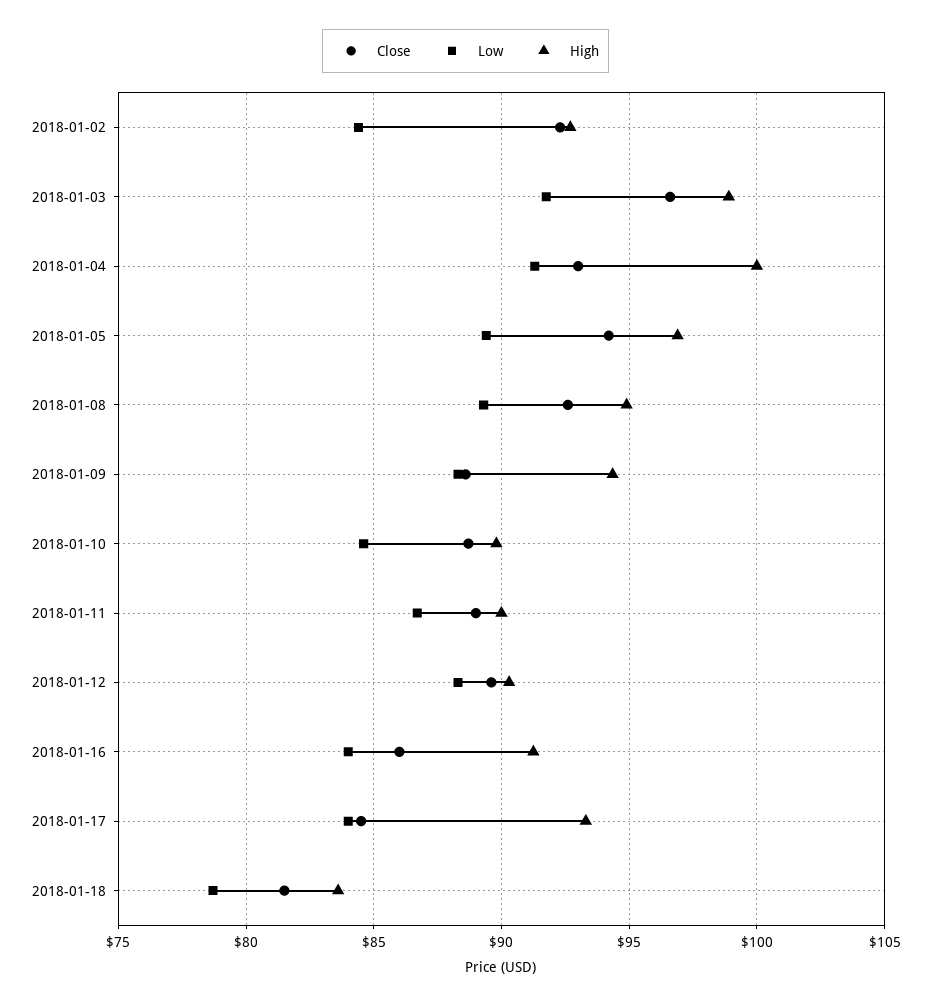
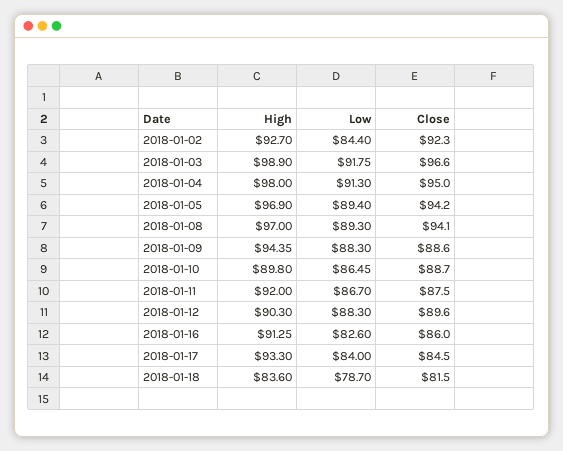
  {
    "Close": {
      "2018-01-02": 92.3,
      "2018-01-03": 96.6,
-     "2018-01-04": 93,
+     "2018-01-04": 95,
      "2018-01-05": 94.2,
-     "2018-01-08": 92.5,
+     "2018-01-08": 94.1,
      "2018-01-09": 88.6,
      "2018-01-10": 88.7,
-     "2018-01-11": 89,
+     "2018-01-11": 87.5,
      "2018-01-12": 89.6,
      "2018-01-16": 86,
      "2018-01-17": 84.5,
      "2018-01-18": 81.5
    },
    "Low": {
      "2018-01-02": 84.4,
      "2018-01-03": 91.75,
      "2018-01-04": 91.3,
      "2018-01-05": 89.4,
      "2018-01-08": 89.3,
      "2018-01-09": 88.3,
-     "2018-01-10": 84.5,
+     "2018-01-10": 86.45,
      "2018-01-11": 86.7,
      "2018-01-12": 88.3,
-     "2018-01-16": 84,
+     "2018-01-16": 82.6,
      "2018-01-17": 84,
      "2018-01-18": 78.7
    },
    "High": {
      "2018-01-02": 92.7,
      "2018-01-03": 98.9,
-     "2018-01-04": 100,
+     "2018-01-04": 98,
      "2018-01-05": 96.9,
-     "2018-01-08": 95,
+     "2018-01-08": 97,
      "2018-01-09": 94.35,
      "2018-01-10": 89.8,
-     "2018-01-11": 90,
+     "2018-01-11": 92,
      "2018-01-12": 90.3,
      "2018-01-16": 91.25,
      "2018-01-17": 93.3,
      "2018-01-18": 83.6
    }
  }

